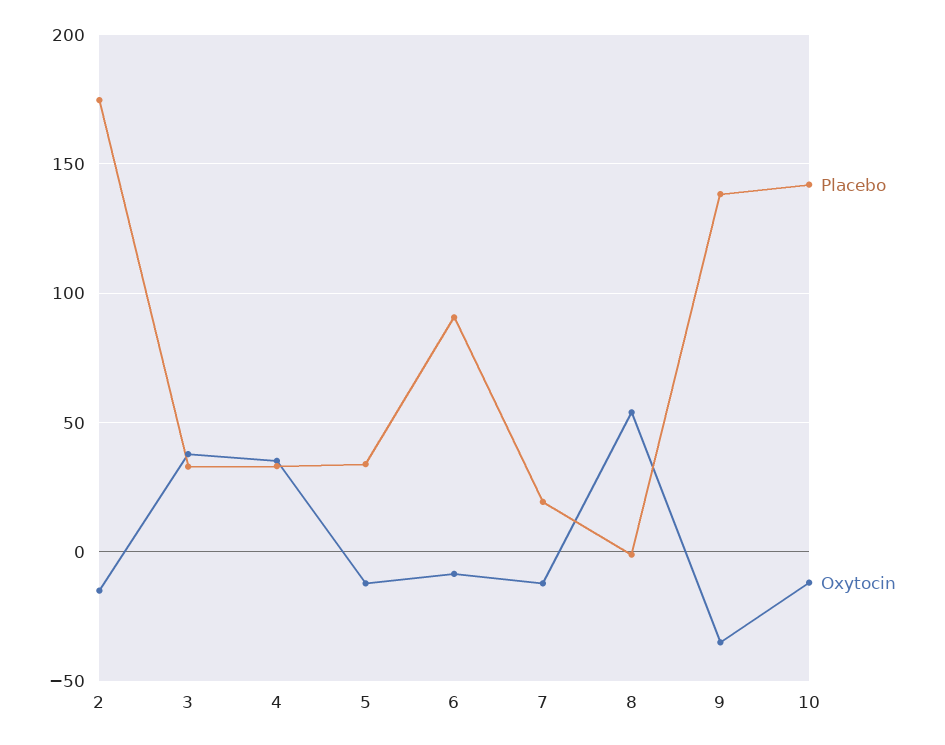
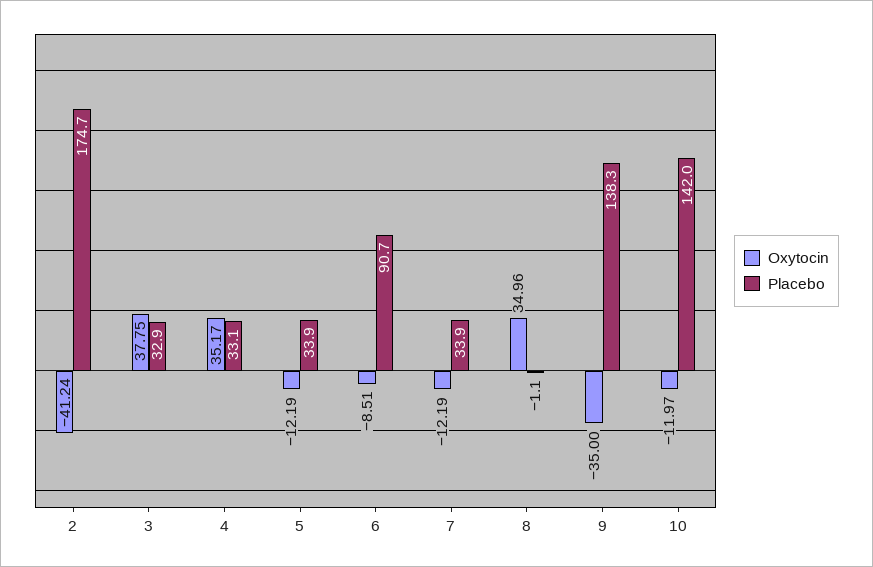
  {
    "Placebo": {
      "2": 174.7,
      "3": 32.9,
      "4": 33.1,
      "5": 33.9,
      "6": 90.7,
-     "7": 20,
+     "7": 33.9,
      "8": -1.1,
      "9": 138.3,
      "10": 142
    },
    "Oxytocin": {
-     "2": -15,
+     "2": -41.24,
      "3": 37.75,
      "4": 35.17,
      "5": -12.19,
      "6": -8.51,
      "7": -12.19,
-     "8": 55,
+     "8": 34.96,
      "9": -35,
      "10": -11.97
    }
  }

